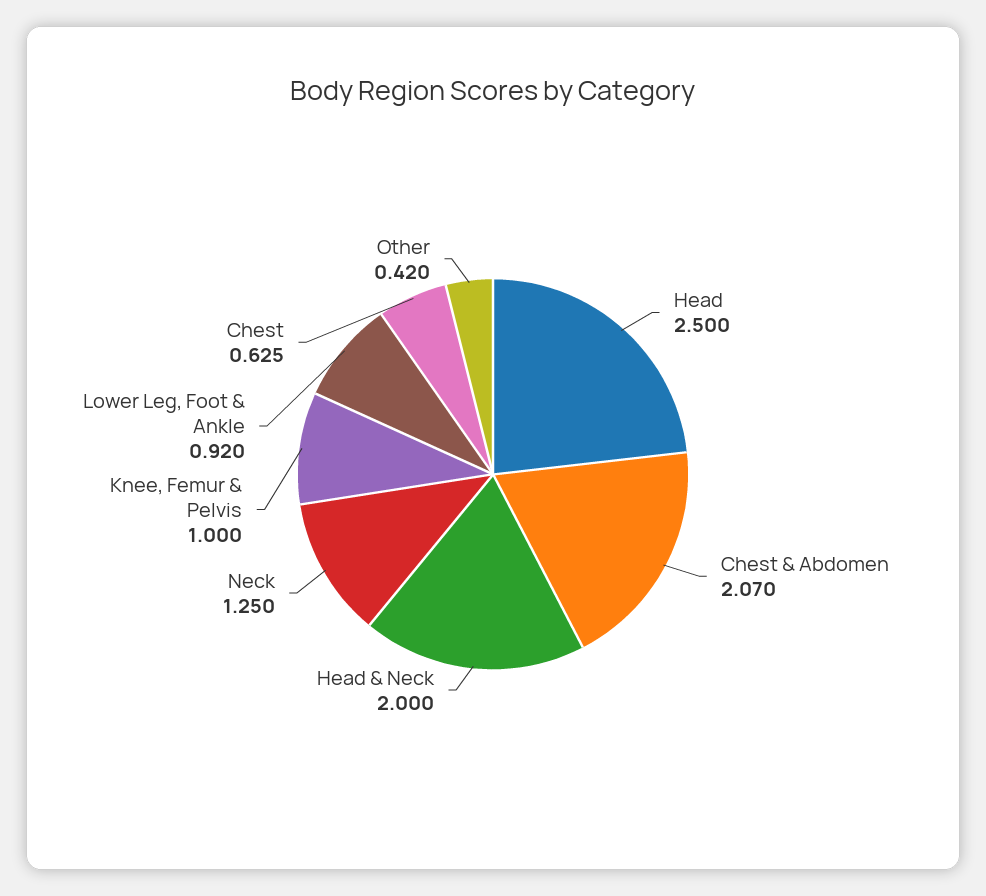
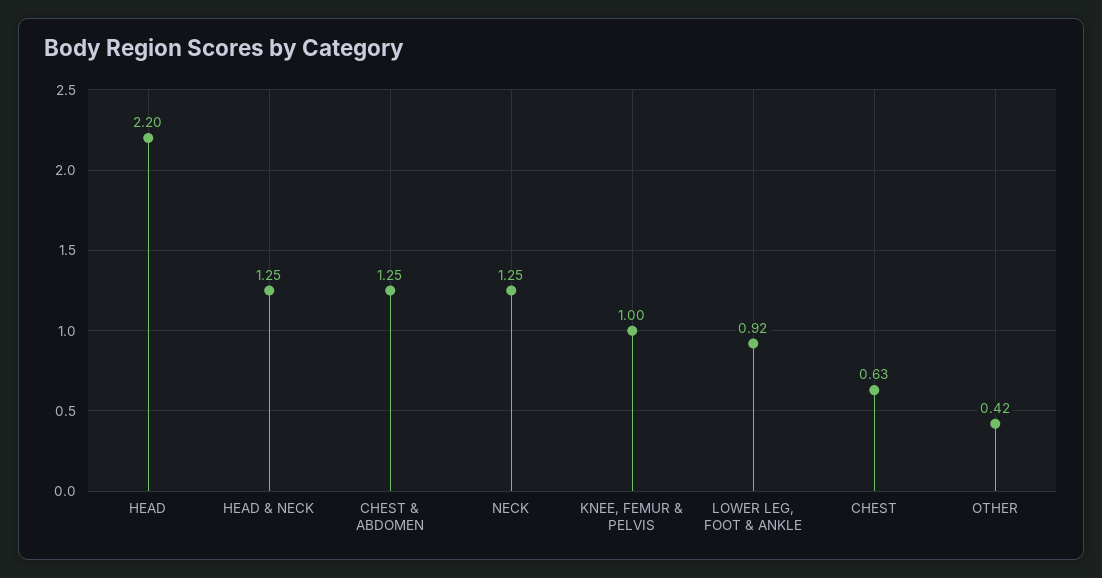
  {
-   "Head": 2.5,
+   "Head": 2.2,
-   "Chest & Abdomen": 2.07,
+   "Chest & Abdomen": 1.25,
-   "Head & Neck": 2,
+   "Head & Neck": 1.25,
    "Neck": 1.25,
    "Knee, Femur & Pelvis": 1,
    "Lower Leg, Foot & Ankle": 0.92,
    "Chest": 0.625,
    "Other": 0.42
  }

